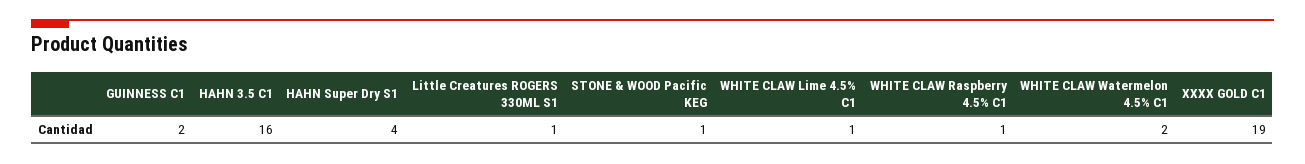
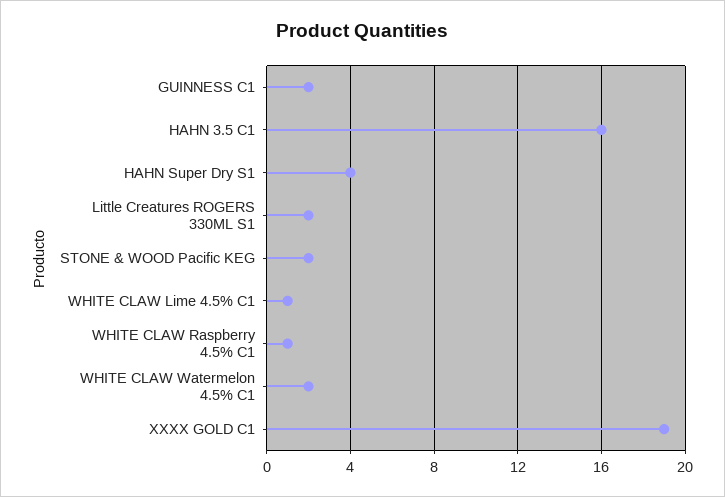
  {
    "GUINNESS C1": 2,
    "HAHN 3.5 C1": 16,
    "HAHN Super Dry S1": 4,
-   "Little Creatures ROGERS 330ML S1": 1,
+   "Little Creatures ROGERS 330ML S1": 2,
-   "STONE & WOOD Pacific KEG": 1,
+   "STONE & WOOD Pacific KEG": 2,
    "WHITE CLAW Lime 4.5% C1": 1,
    "WHITE CLAW Raspberry 4.5% C1": 1,
    "WHITE CLAW Watermelon 4.5% C1": 2,
    "XXXX GOLD C1": 19
  }

